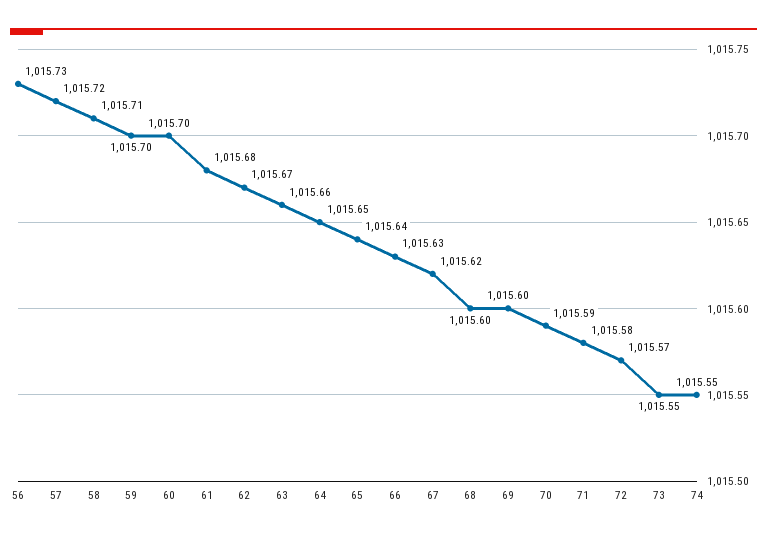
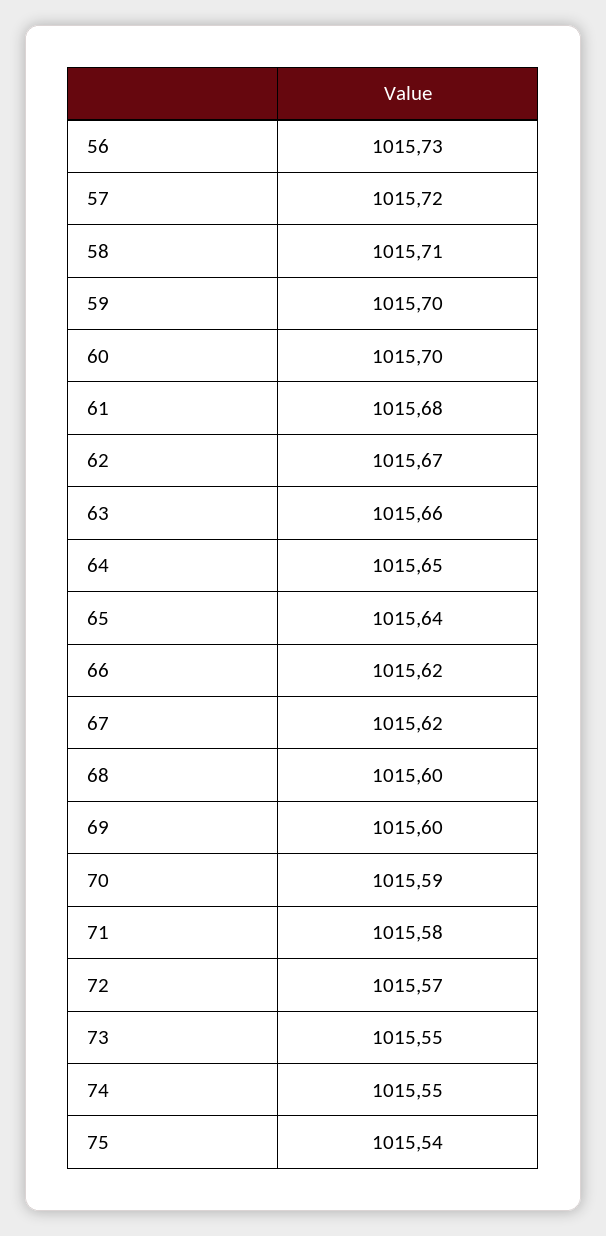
  {
    "56": 1015.73,
    "57": 1015.72,
    "58": 1015.71,
    "59": 1015.7,
    "60": 1015.7,
    "61": 1015.68,
    "62": 1015.67,
    "63": 1015.66,
    "64": 1015.65,
    "65": 1015.64,
-   "66": 1015.63,
+   "66": 1015.62,
    "67": 1015.62,
    "68": 1015.6,
    "69": 1015.6,
    "70": 1015.59,
    "71": 1015.58,
    "72": 1015.57,
    "73": 1015.55,
-   "74": 1015.55
+   "74": 1015.55,
+   "75": 1015.54
  }

